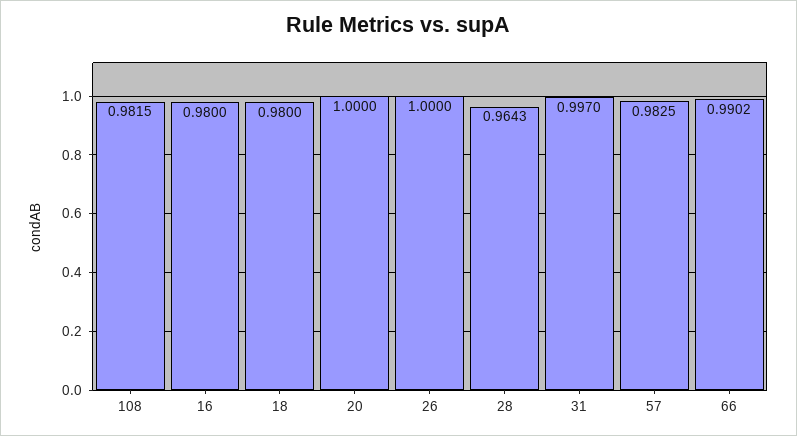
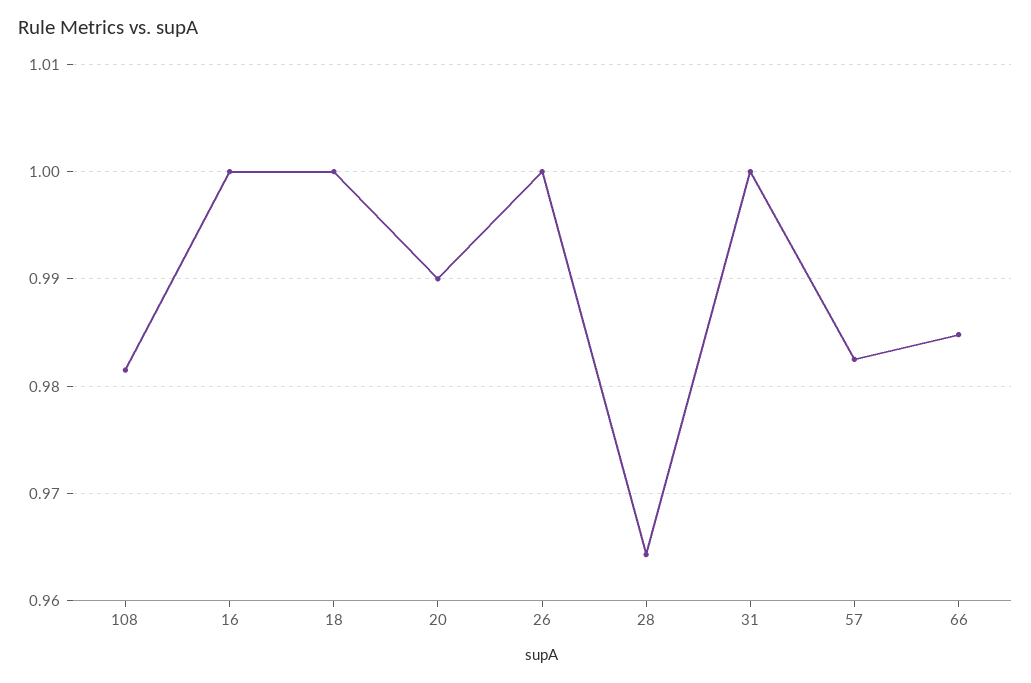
  {
    "108": 0.9815,
-   "16": 0.98,
+   "16": 1,
-   "18": 0.98,
+   "18": 1,
-   "20": 1,
+   "20": 0.99,
    "26": 1,
    "28": 0.9643,
-   "31": 0.997,
+   "31": 1,
    "57": 0.9825,
-   "66": 0.9902
+   "66": 0.985
  }

